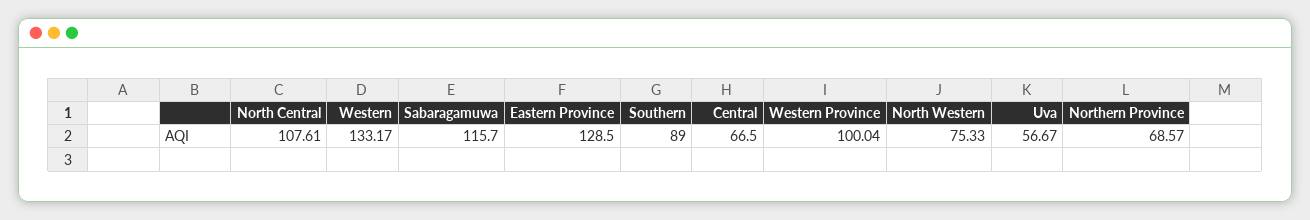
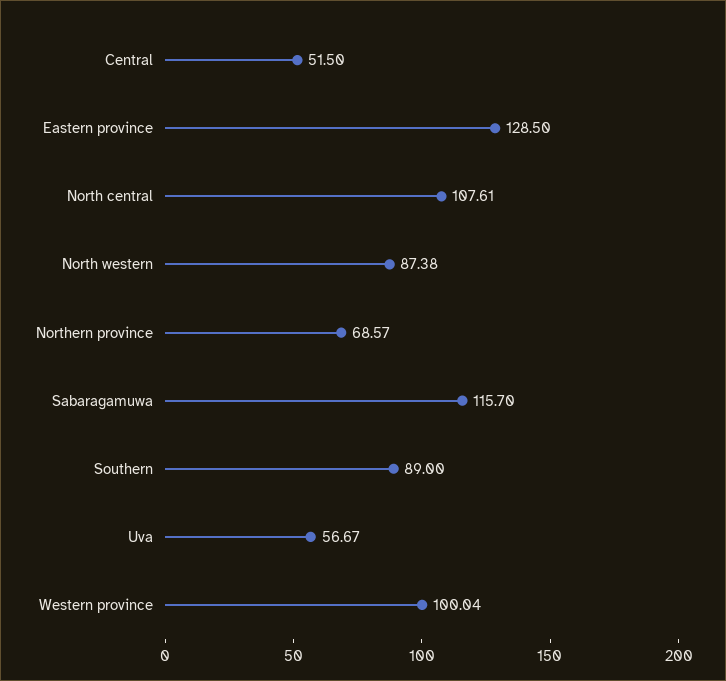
  {
    "North Central": 107.61,
-   "Western": 133.17,
    "Sabaragamuwa": 115.7,
    "Eastern Province": 128.5,
    "Southern": 89,
-   "Central": 66.5,
+   "Central": 51.5,
    "Western Province": 100.04,
-   "North Western": 75.33,
+   "North Western": 87.38,
    "Uva": 56.67,
    "Northern Province": 68.57
  }

